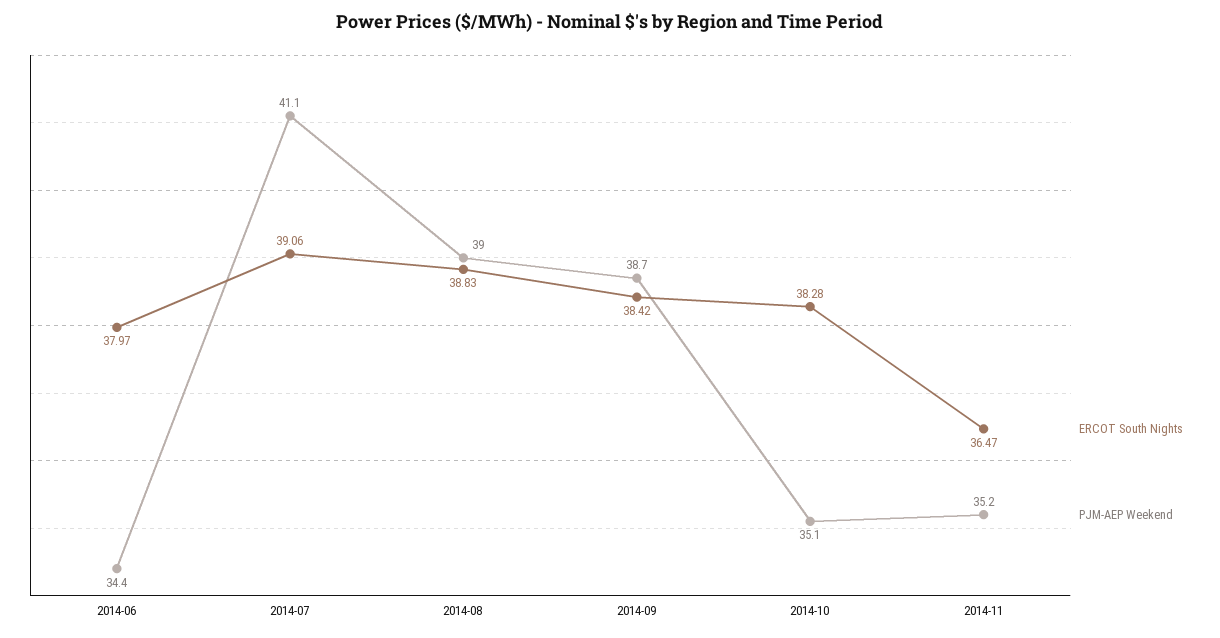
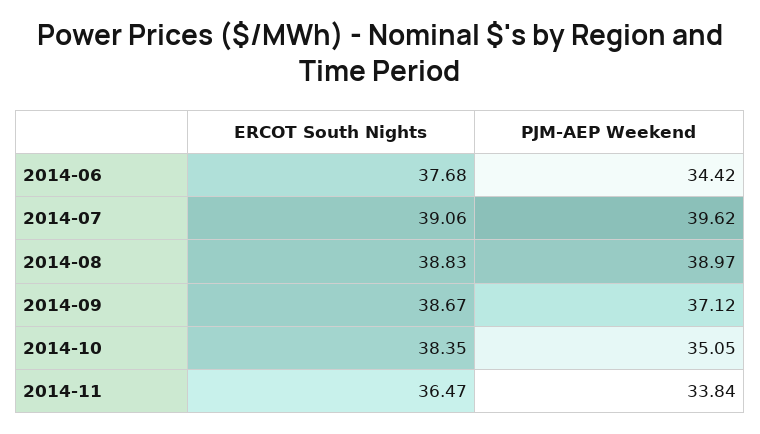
  {
    "ERCOT South Nights": {
-     "2014-06": 37.97,
+     "2014-06": 37.68,
      "2014-07": 39.06,
      "2014-08": 38.83,
-     "2014-09": 38.42,
+     "2014-09": 38.67,
-     "2014-10": 38.28,
+     "2014-10": 38.35,
      "2014-11": 36.47
    },
    "PJM-AEP Weekend": {
      "2014-06": 34.42,
-     "2014-07": 41.1,
+     "2014-07": 39.62,
      "2014-08": 38.97,
-     "2014-09": 38.7,
+     "2014-09": 37.12,
      "2014-10": 35.05,
-     "2014-11": 35.2
+     "2014-11": 33.84
    }
  }

